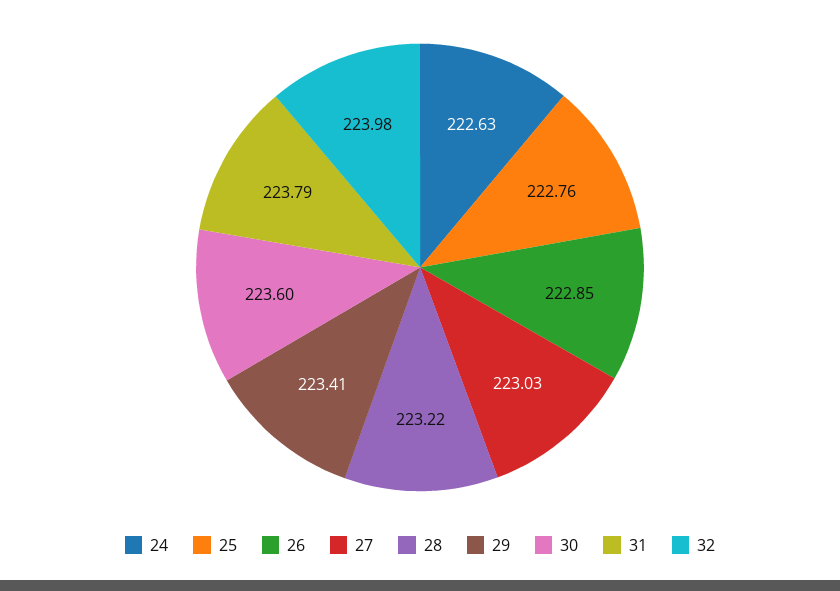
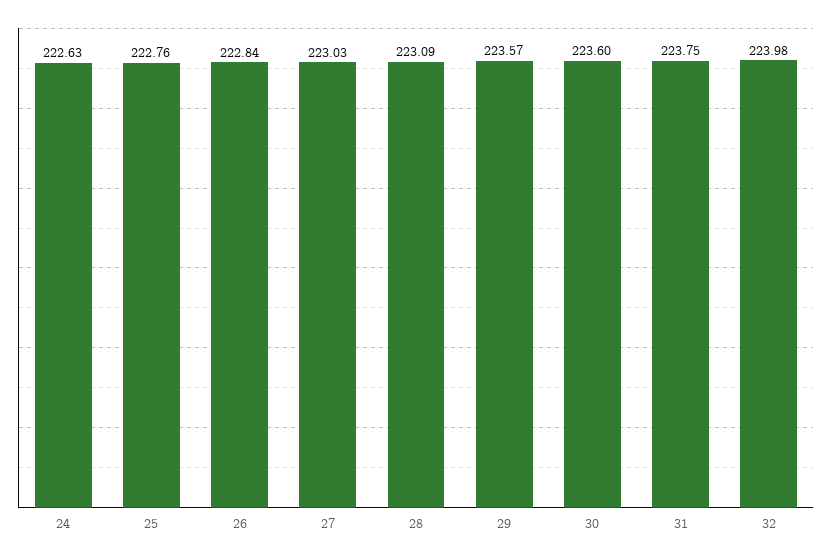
  {
    "24": 222.63,
    "25": 222.76,
-   "26": 222.85,
+   "26": 222.84,
    "27": 223.03,
-   "28": 223.22,
+   "28": 223.09,
-   "29": 223.41,
+   "29": 223.57,
    "30": 223.6,
-   "31": 223.79,
+   "31": 223.75,
    "32": 223.98
  }

